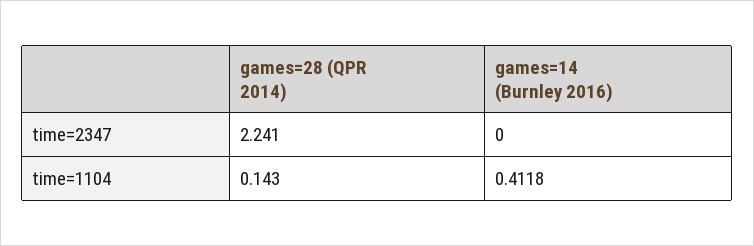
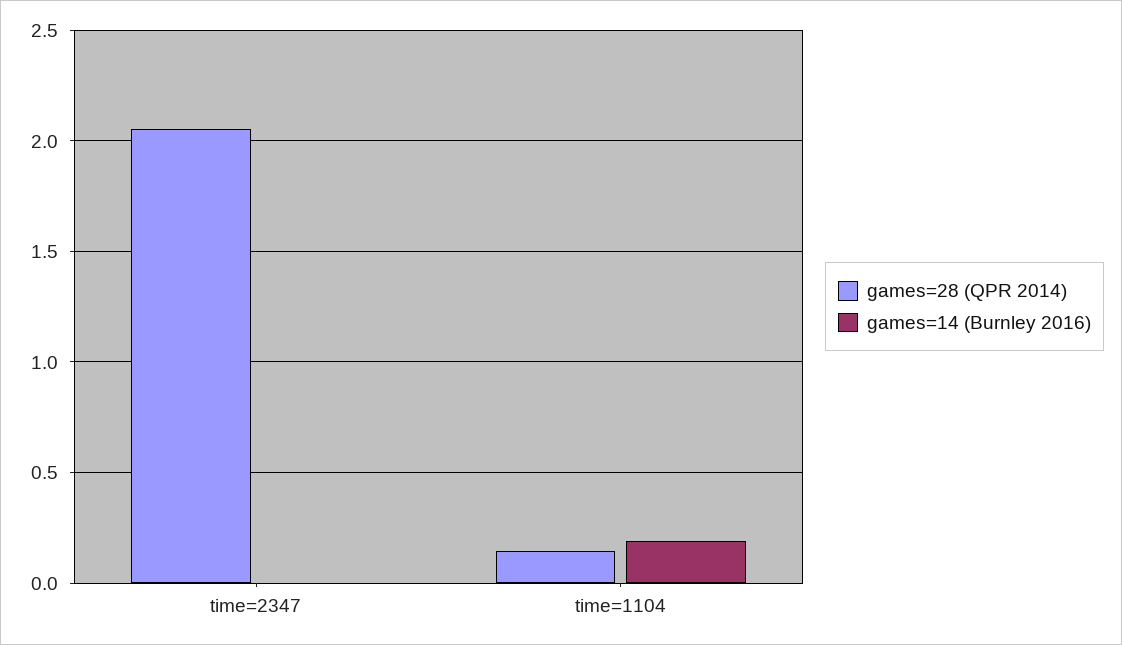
  {
    "games=28 (QPR 2014)": {
-     "time=2347": 2.241,
+     "time=2347": 2.05,
      "time=1104": 0.143
    },
    "games=14 (Burnley 2016)": {
      "time=2347": 0,
-     "time=1104": 0.4118
+     "time=1104": 0.2
    }
  }

